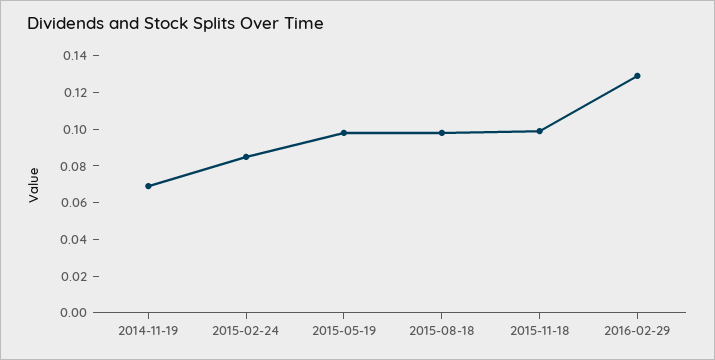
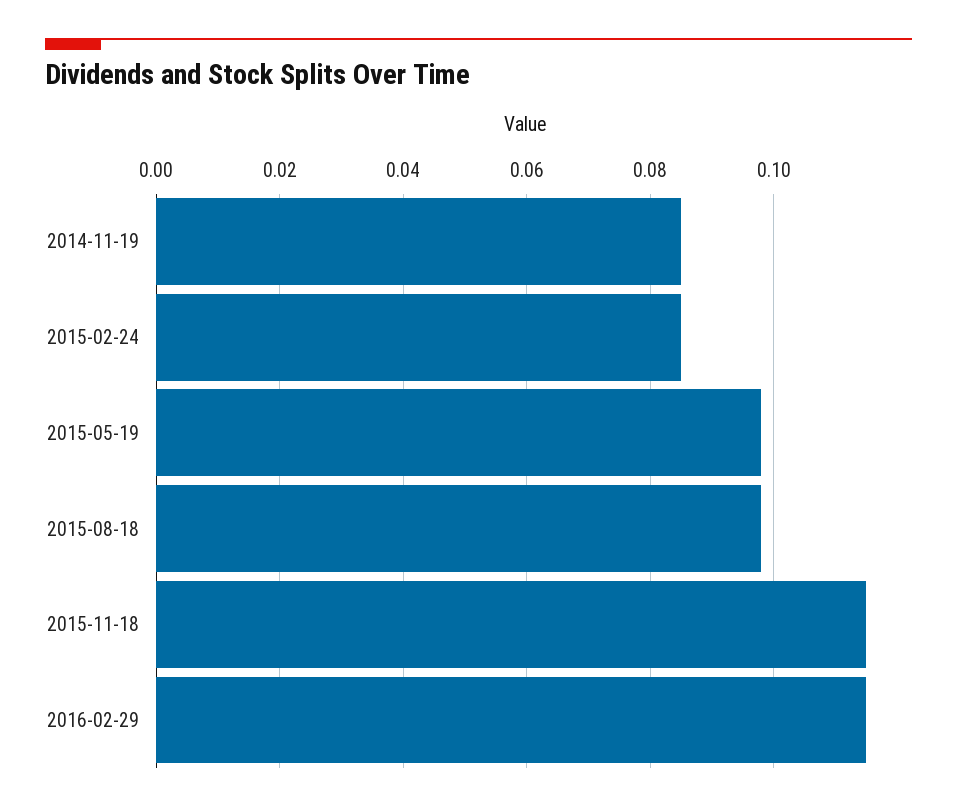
  {
-   "2014-11-19": 0.07,
+   "2014-11-19": 0.085,
    "2015-02-24": 0.085,
    "2015-05-19": 0.1,
    "2015-08-18": 0.1,
-   "2015-11-18": 0.1,
+   "2015-11-18": 0.115,
-   "2016-02-29": 0.13
+   "2016-02-29": 0.115
  }

